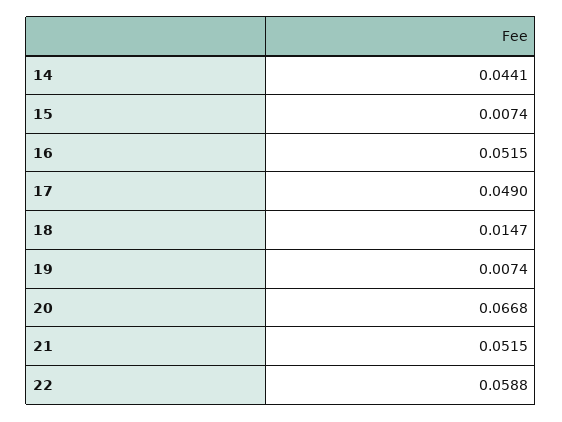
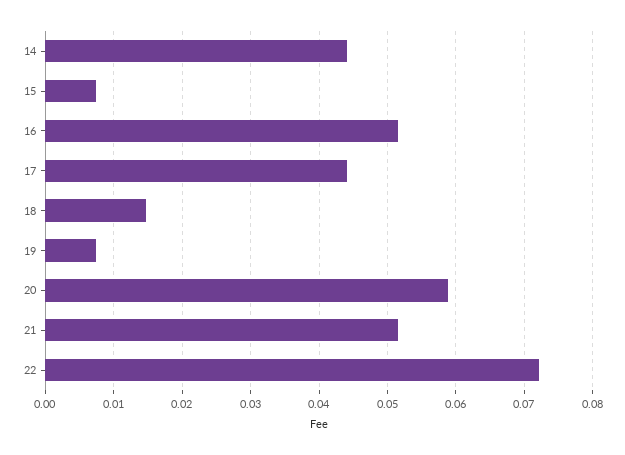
  {
    "14": 0.0441,
    "15": 0.0074,
    "16": 0.0515,
-   "17": 0.049,
+   "17": 0.044,
    "18": 0.0147,
    "19": 0.0074,
-   "20": 0.0668,
+   "20": 0.059,
    "21": 0.0515,
-   "22": 0.0588
+   "22": 0.072
  }

